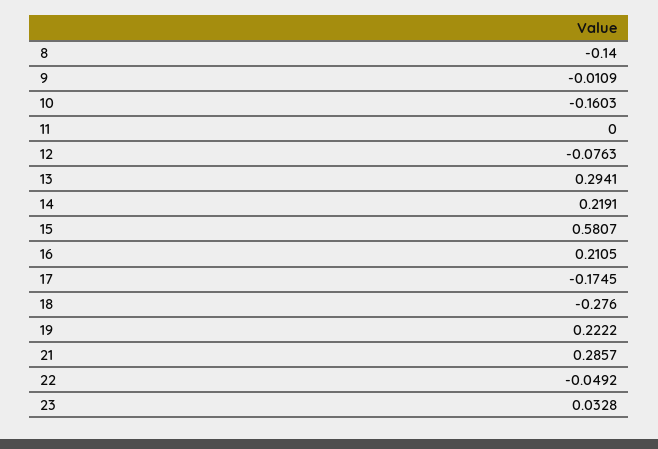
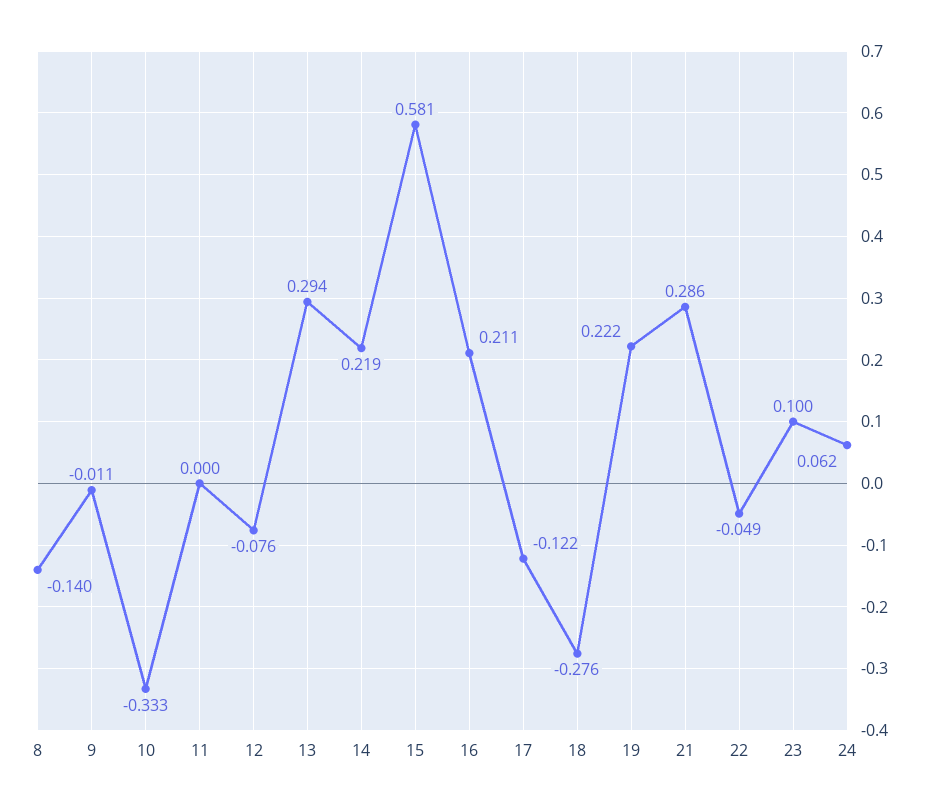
  {
    "8": -0.14,
    "9": -0.0109,
-   "10": -0.1603,
+   "10": -0.333,
    "11": 0,
    "12": -0.0763,
    "13": 0.2941,
    "14": 0.2191,
    "15": 0.5807,
    "16": 0.2105,
-   "17": -0.1745,
+   "17": -0.122,
    "18": -0.276,
    "19": 0.2222,
    "21": 0.2857,
    "22": -0.0492,
-   "23": 0.0328
+   "23": 0.1,
+   "24": 0.062
  }

